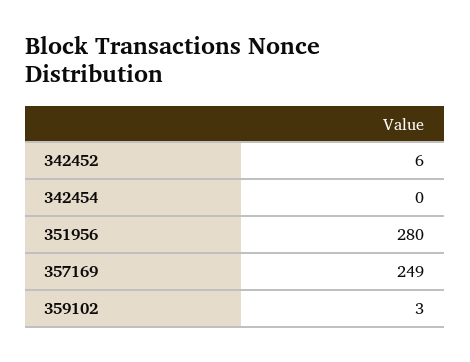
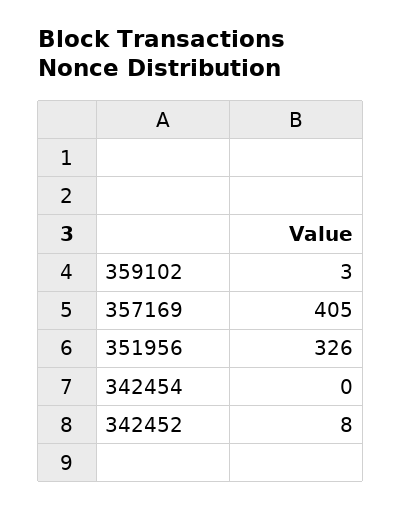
  {
-   "342452": 6,
+   "342452": 8,
    "342454": 0,
-   "351956": 280,
+   "351956": 326,
-   "357169": 249,
+   "357169": 405,
    "359102": 3
  }

